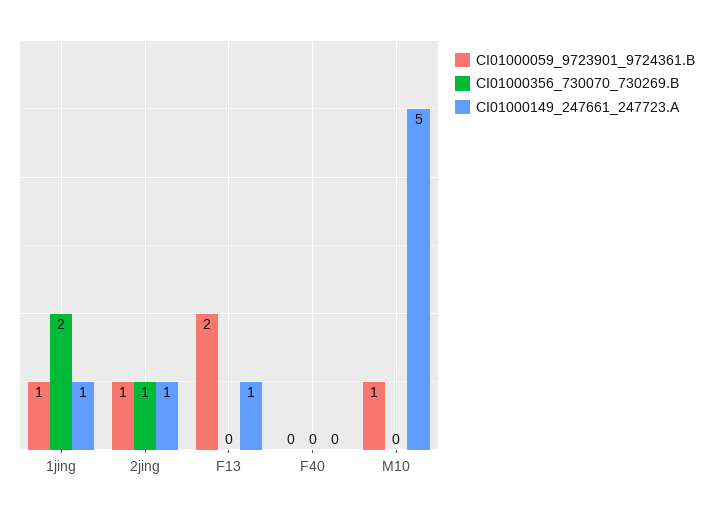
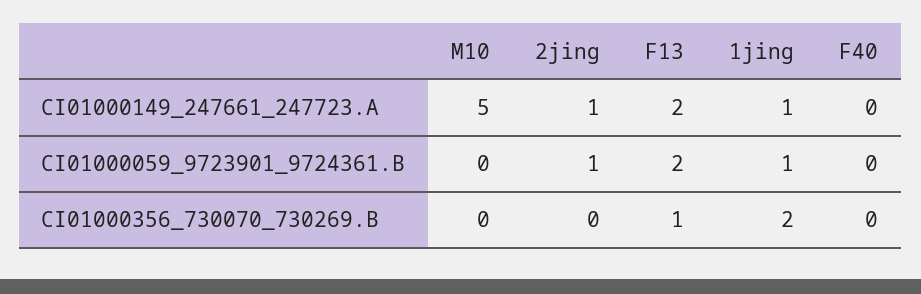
  {
    "CI01000059_9723901_9724361.B": {
      "1jing": 1,
      "2jing": 1,
      "F13": 2,
      "F40": 0,
-     "M10": 1
+     "M10": 0
    },
    "CI01000356_730070_730269.B": {
      "1jing": 2,
-     "2jing": 1,
+     "2jing": 0,
-     "F13": 0,
+     "F13": 1,
      "F40": 0,
      "M10": 0
    },
    "CI01000149_247661_247723.A": {
      "1jing": 1,
      "2jing": 1,
-     "F13": 1,
+     "F13": 2,
      "F40": 0,
      "M10": 5
    }
  }

